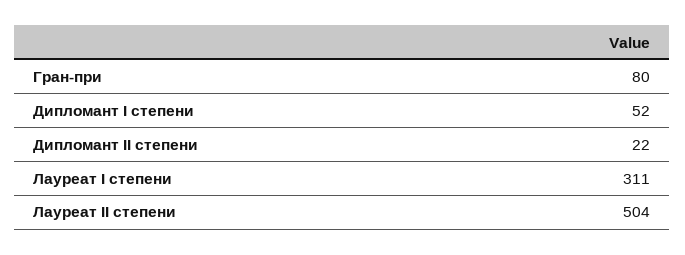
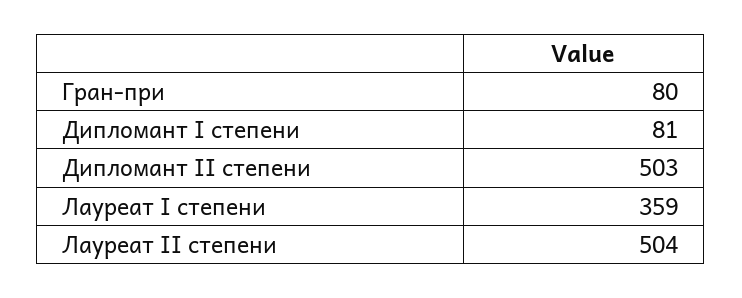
  {
    "Гран-при": 80,
-   "Дипломант I степени": 52,
+   "Дипломант I степени": 81,
-   "Дипломант II степени": 22,
+   "Дипломант II степени": 503,
-   "Лауреат I степени": 311,
+   "Лауреат I степени": 359,
    "Лауреат II степени": 504
  }

